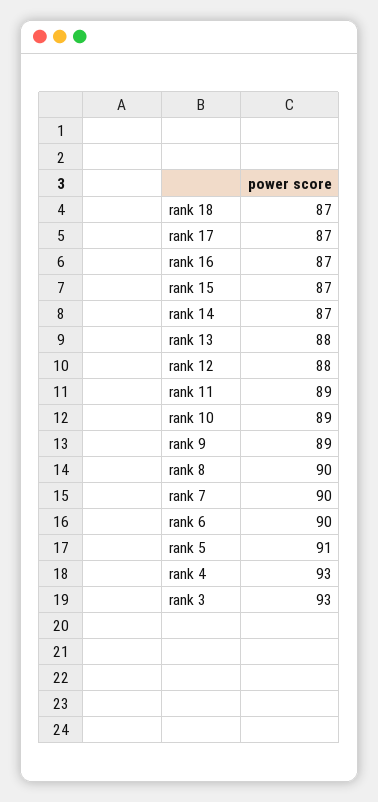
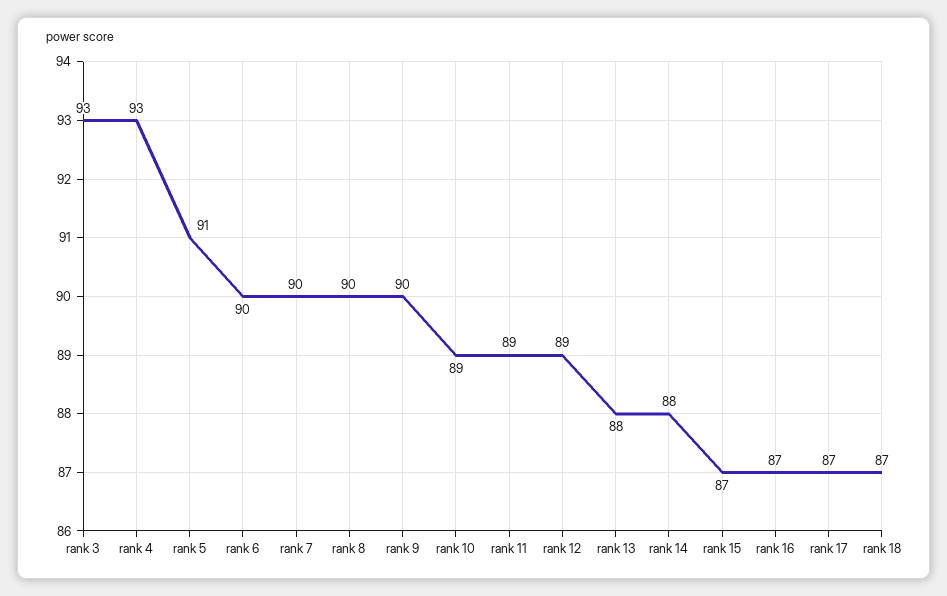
  {
    "rank 18": 87,
    "rank 17": 87,
    "rank 16": 87,
    "rank 15": 87,
-   "rank 14": 87,
+   "rank 14": 88,
    "rank 13": 88,
-   "rank 12": 88,
+   "rank 12": 89,
    "rank 11": 89,
    "rank 10": 89,
-   "rank 9": 89,
+   "rank 9": 90,
    "rank 8": 90,
    "rank 7": 90,
    "rank 6": 90,
    "rank 5": 91,
    "rank 4": 93,
    "rank 3": 93
  }

